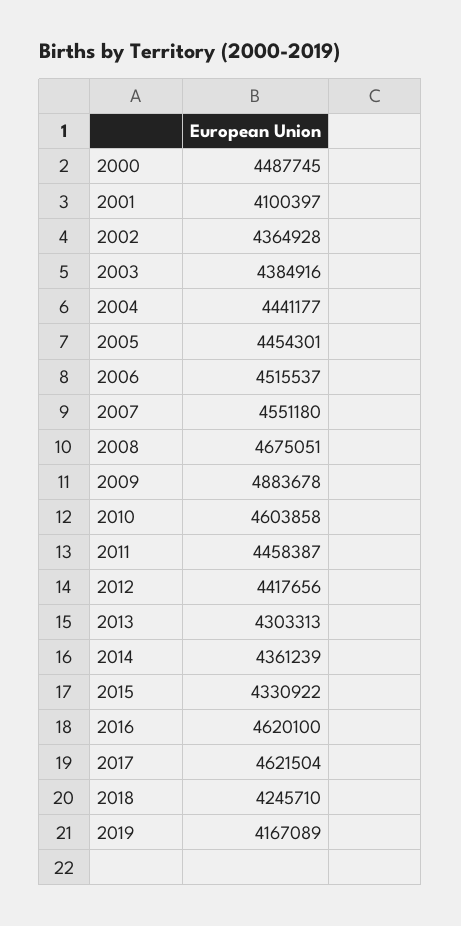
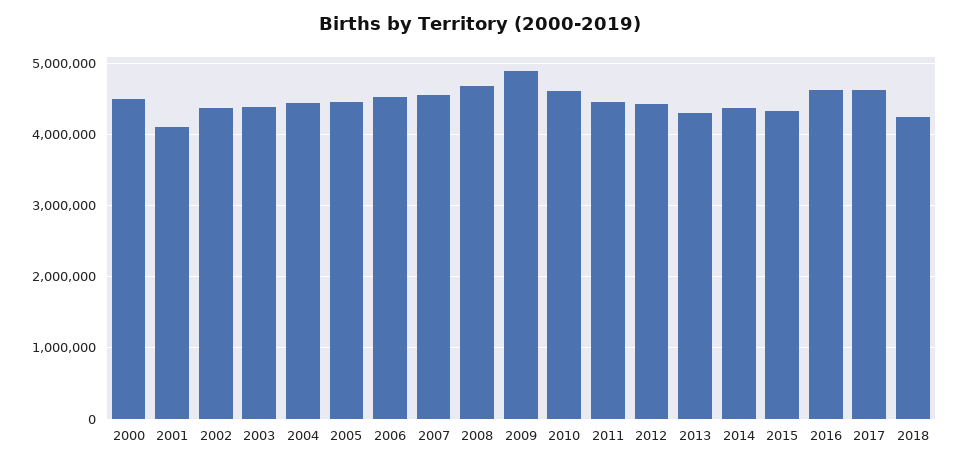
  {
    "2000": 4487745,
    "2001": 4100397,
    "2002": 4364928,
    "2003": 4384916,
    "2004": 4441177,
    "2005": 4454301,
    "2006": 4515537,
    "2007": 4551180,
    "2008": 4675051,
    "2009": 4883678,
    "2010": 4603858,
    "2011": 4458387,
    "2012": 4417656,
    "2013": 4303313,
    "2014": 4361239,
    "2015": 4330922,
    "2016": 4620100,
    "2017": 4621504,
-   "2018": 4245710,
+   "2018": 4245710
-   "2019": 4167089
  }

